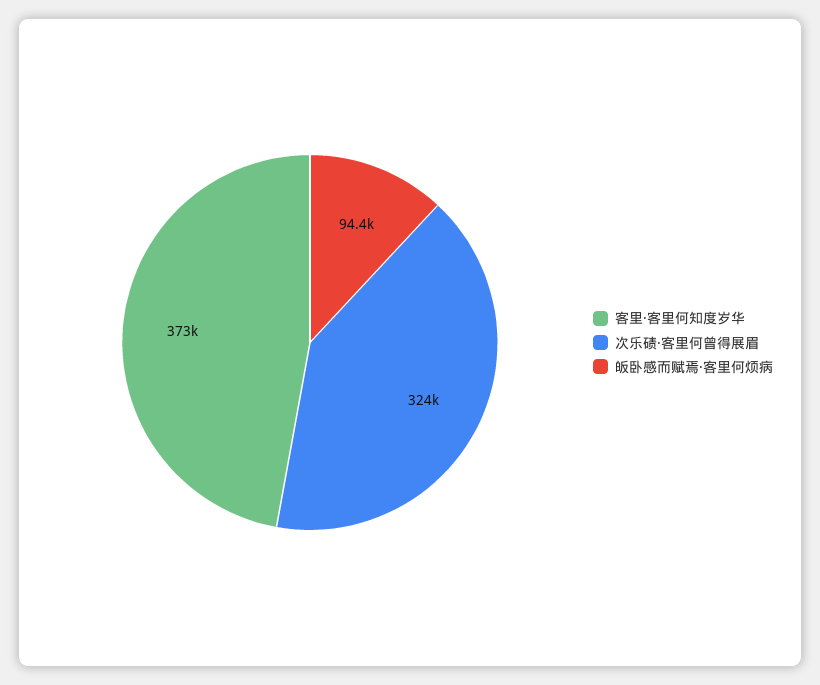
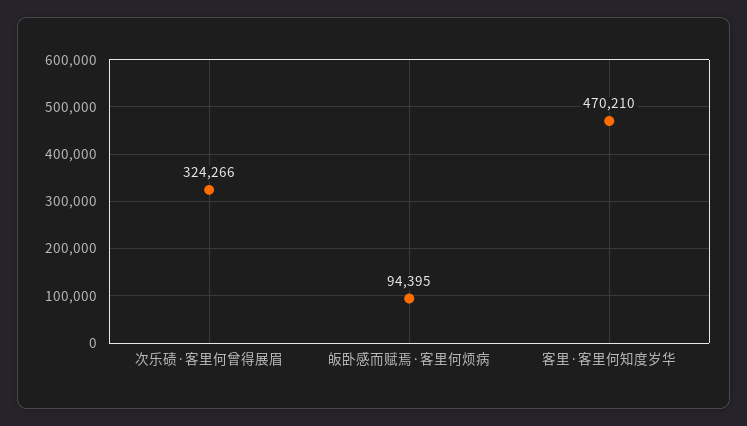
  {
-   "客里·客里何知度岁华": 373000,
+   "客里·客里何知度岁华": 470210,
    "次乐碛·客里何曾得展眉": 324266,
    "皈卧感而赋焉·客里何烦病": 94395
  }

